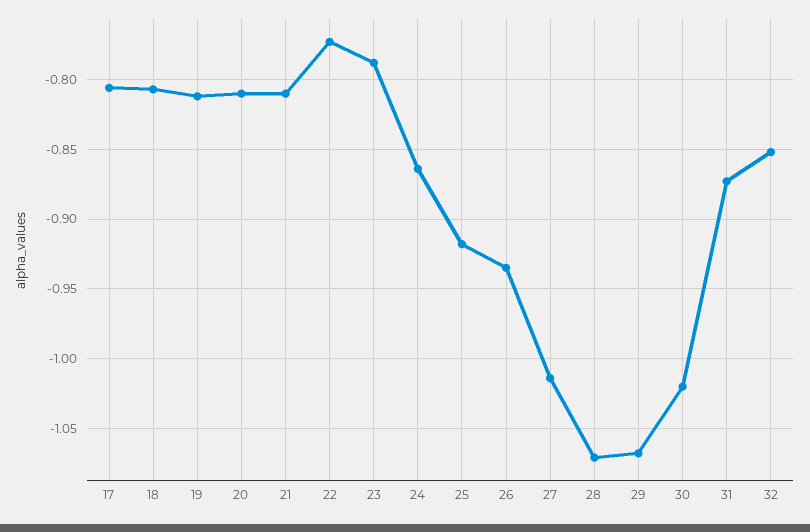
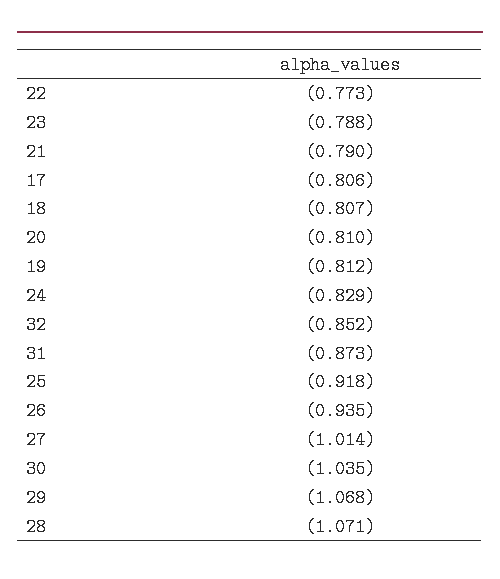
  {
    "17": -0.806,
    "18": -0.807,
    "19": -0.812,
    "20": -0.81,
-   "21": -0.81,
+   "21": -0.79,
    "22": -0.773,
    "23": -0.788,
-   "24": -0.865,
+   "24": -0.829,
    "25": -0.918,
    "26": -0.935,
    "27": -1.014,
    "28": -1.071,
    "29": -1.068,
-   "30": -1.02,
+   "30": -1.035,
    "31": -0.873,
    "32": -0.852
  }

